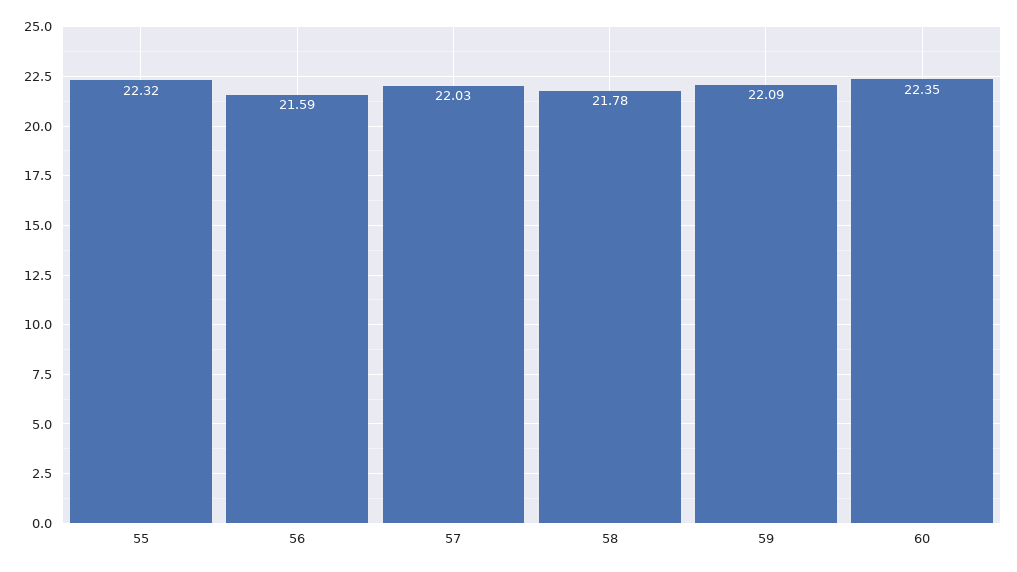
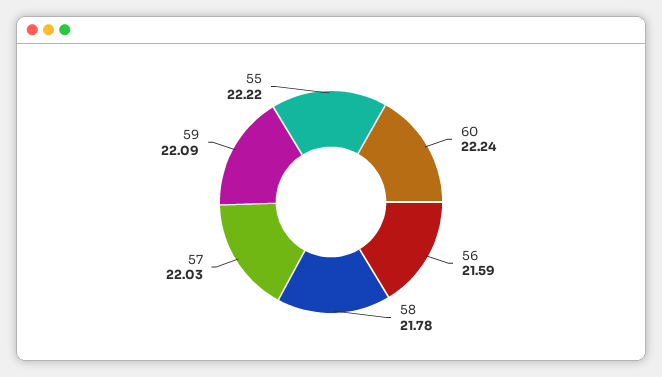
  {
-   "55": 22.32,
+   "55": 22.22,
    "56": 21.59,
    "57": 22.03,
    "58": 21.78,
    "59": 22.09,
-   "60": 22.35
+   "60": 22.24
  }

